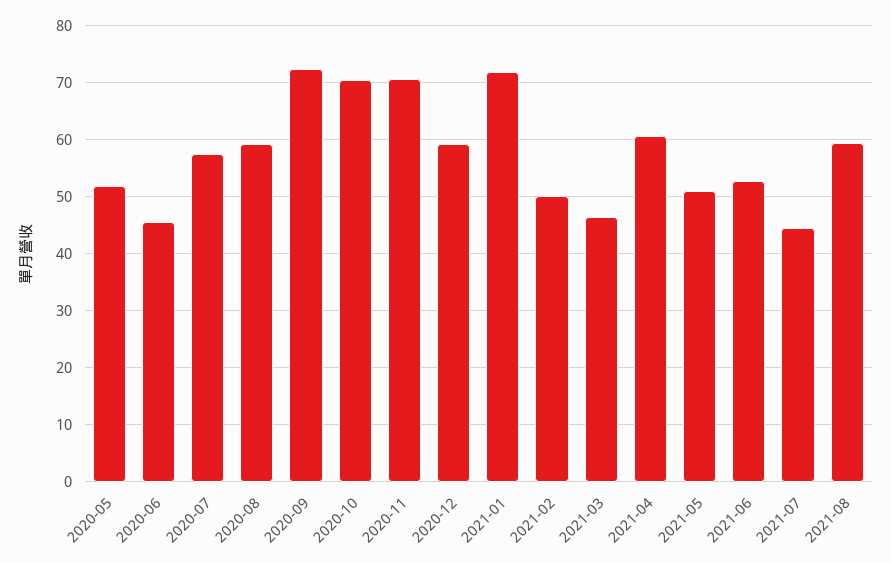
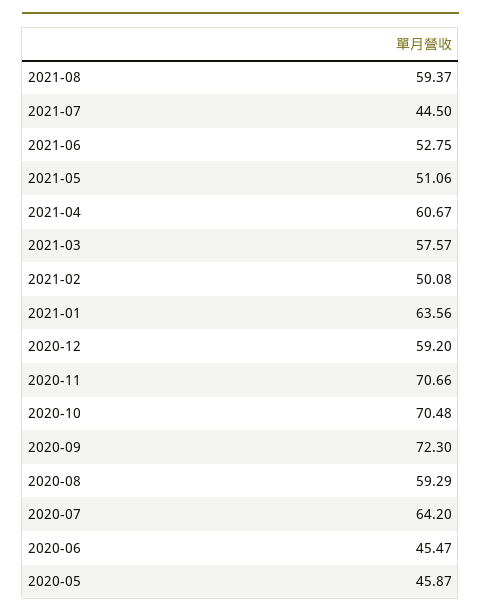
  {
-   "2020-05": 52,
+   "2020-05": 45.87,
    "2020-06": 45.47,
-   "2020-07": 58,
+   "2020-07": 64.2,
    "2020-08": 59.29,
    "2020-09": 72.3,
    "2020-10": 70.48,
    "2020-11": 70.66,
    "2020-12": 59.2,
-   "2021-01": 72,
+   "2021-01": 63.56,
    "2021-02": 50.08,
-   "2021-03": 46,
+   "2021-03": 57.57,
    "2021-04": 60.67,
    "2021-05": 51.06,
    "2021-06": 52.75,
    "2021-07": 44.5,
    "2021-08": 59.37
  }

